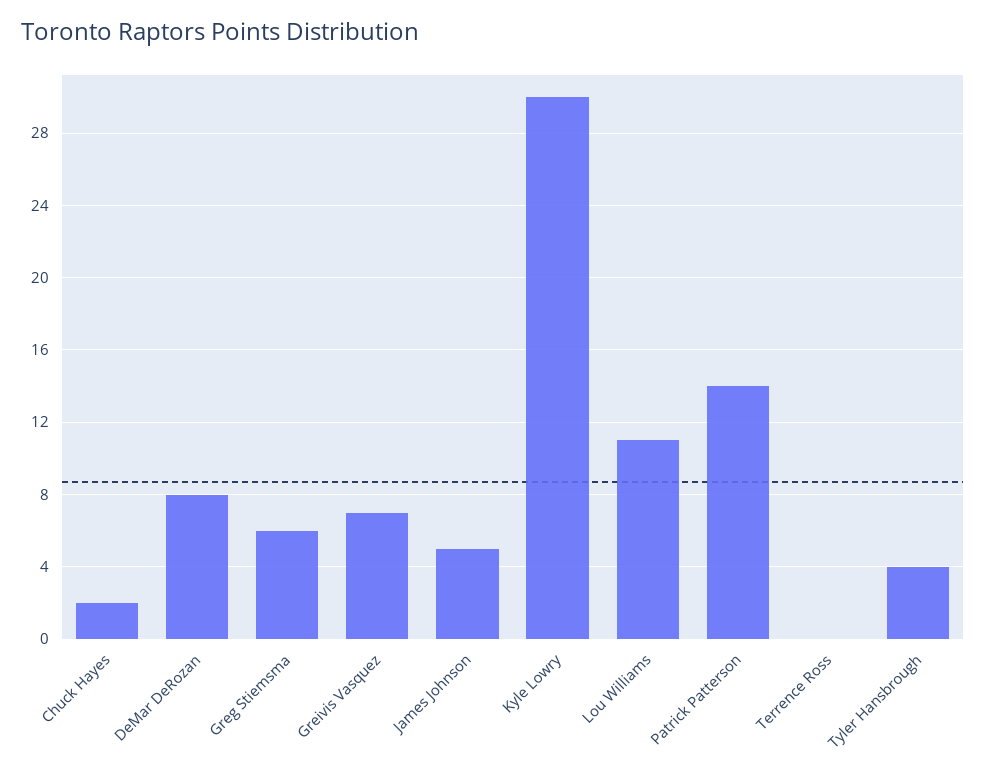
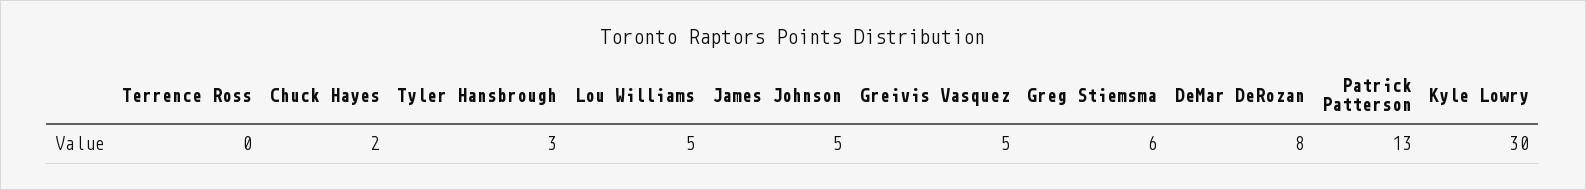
  {
    "Chuck Hayes": 2,
    "DeMar DeRozan": 8,
    "Greg Stiemsma": 6,
-   "Greivis Vasquez": 7,
+   "Greivis Vasquez": 5,
    "James Johnson": 5,
    "Kyle Lowry": 30,
-   "Lou Williams": 11,
+   "Lou Williams": 5,
-   "Patrick Patterson": 14,
+   "Patrick Patterson": 13,
    "Terrence Ross": 0,
-   "Tyler Hansbrough": 4
+   "Tyler Hansbrough": 3
  }

